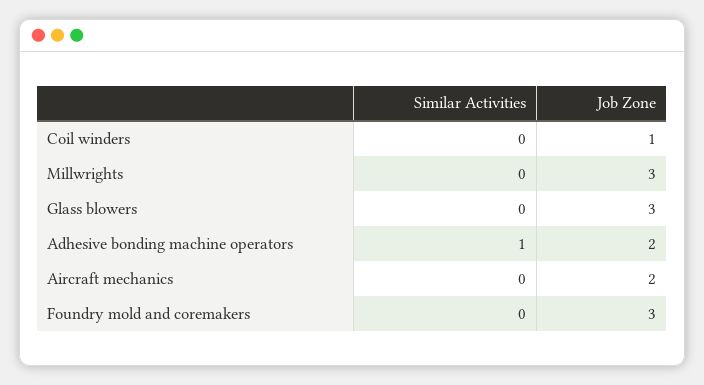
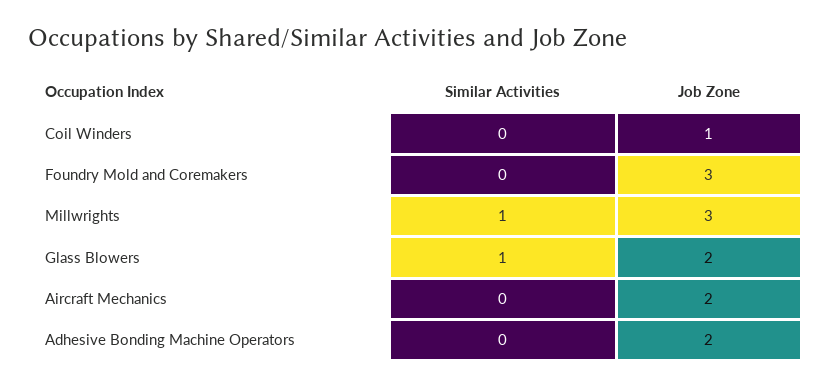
  {
    "Similar Activities": {
      "Coil winders": 0,
-     "Millwrights": 0,
+     "Millwrights": 1,
-     "Glass blowers": 0,
+     "Glass blowers": 1,
-     "Adhesive bonding machine operators": 1,
+     "Adhesive bonding machine operators": 0,
      "Aircraft mechanics": 0,
      "Foundry mold and coremakers": 0
    },
    "Job Zone": {
      "Coil winders": 1,
      "Millwrights": 3,
-     "Glass blowers": 3,
+     "Glass blowers": 2,
      "Adhesive bonding machine operators": 2,
      "Aircraft mechanics": 2,
      "Foundry mold and coremakers": 3
    }
  }

